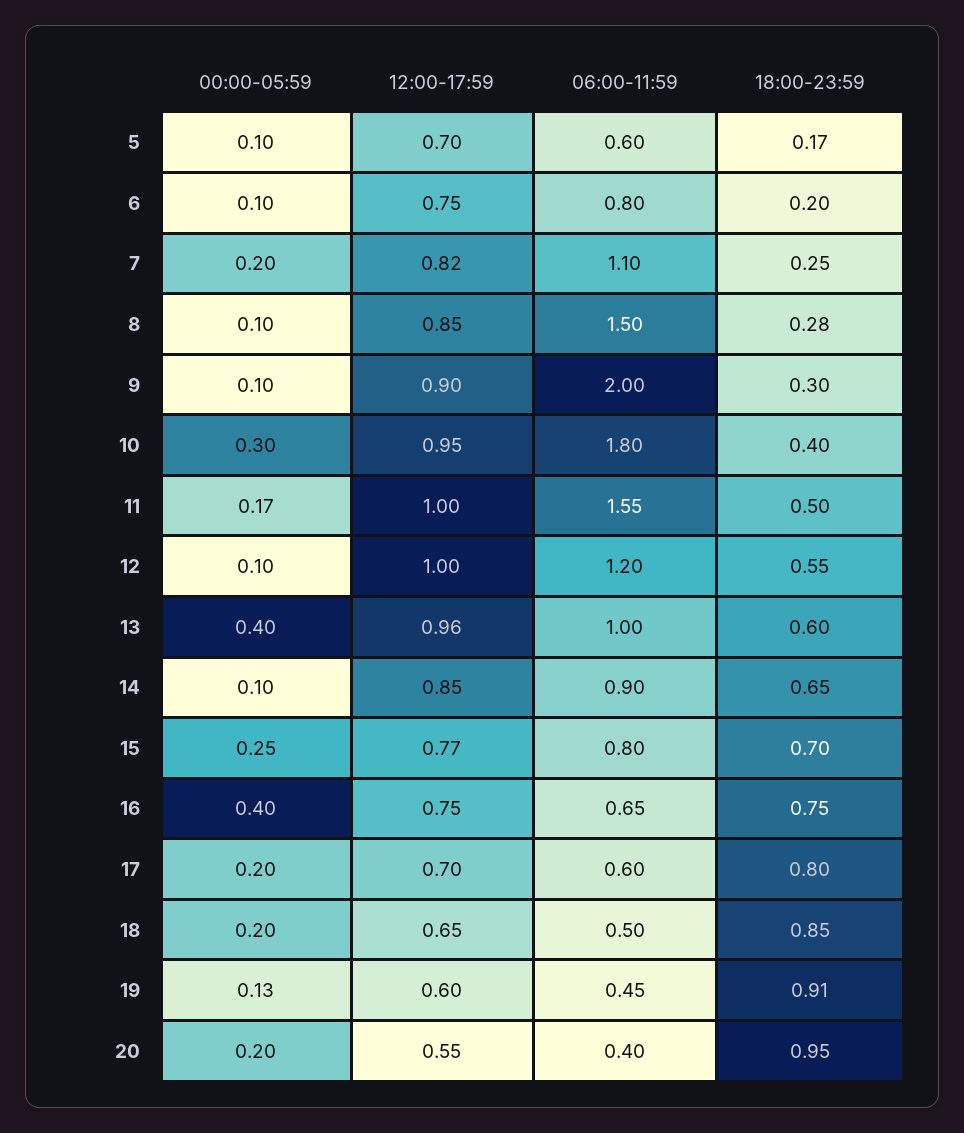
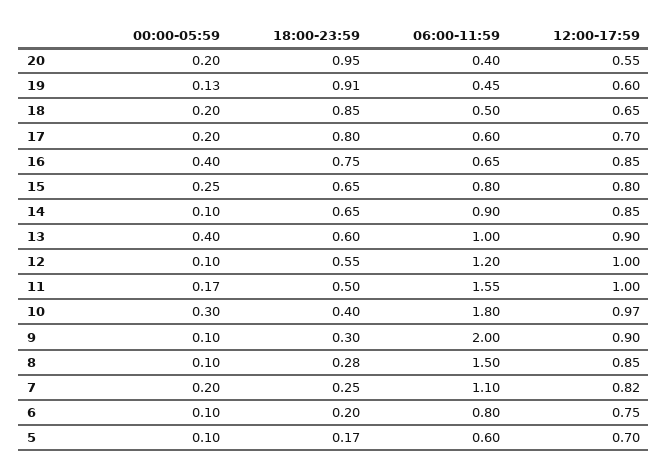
  {
    "00:00-05:59": {
      "5": 0.1,
      "6": 0.1,
      "7": 0.2,
      "8": 0.1,
      "9": 0.1,
      "10": 0.3,
      "11": 0.17,
      "12": 0.1,
      "13": 0.4,
      "14": 0.1,
      "15": 0.25,
      "16": 0.4,
      "17": 0.2,
      "18": 0.2,
      "19": 0.13,
      "20": 0.2
    },
    "12:00-17:59": {
      "5": 0.7,
      "6": 0.75,
      "7": 0.82,
      "8": 0.85,
      "9": 0.9,
-     "10": 0.95,
+     "10": 0.97,
      "11": 1,
      "12": 1,
-     "13": 0.96,
+     "13": 0.9,
      "14": 0.85,
-     "15": 0.77,
+     "15": 0.8,
-     "16": 0.75,
+     "16": 0.85,
      "17": 0.7,
      "18": 0.65,
      "19": 0.6,
      "20": 0.55
    },
    "06:00-11:59": {
      "5": 0.6,
      "6": 0.8,
      "7": 1.1,
      "8": 1.5,
      "9": 2,
      "10": 1.8,
      "11": 1.55,
      "12": 1.2,
      "13": 1,
      "14": 0.9,
      "15": 0.8,
      "16": 0.65,
      "17": 0.6,
      "18": 0.5,
      "19": 0.45,
      "20": 0.4
    },
    "18:00-23:59": {
      "5": 0.17,
      "6": 0.2,
      "7": 0.25,
      "8": 0.28,
      "9": 0.3,
      "10": 0.4,
      "11": 0.5,
      "12": 0.55,
      "13": 0.6,
      "14": 0.65,
-     "15": 0.7,
+     "15": 0.65,
      "16": 0.75,
      "17": 0.8,
      "18": 0.85,
      "19": 0.91,
      "20": 0.95
    }
  }

